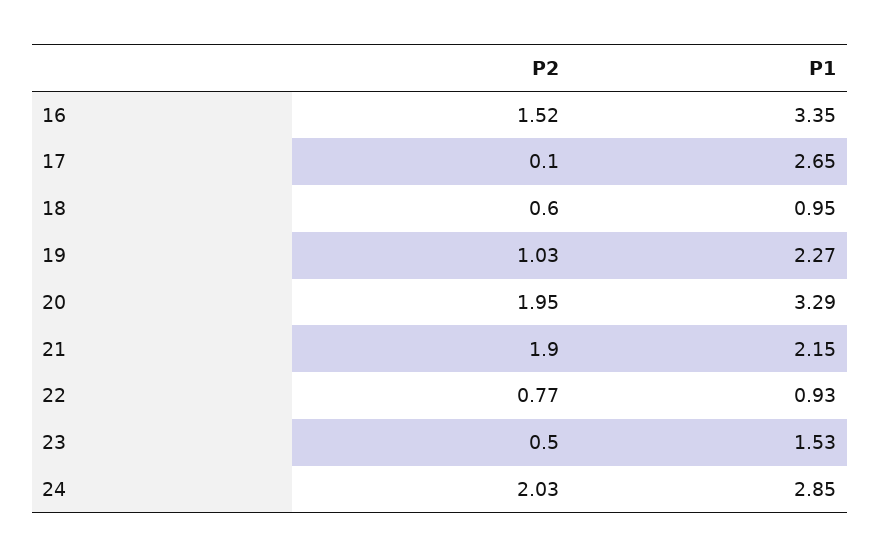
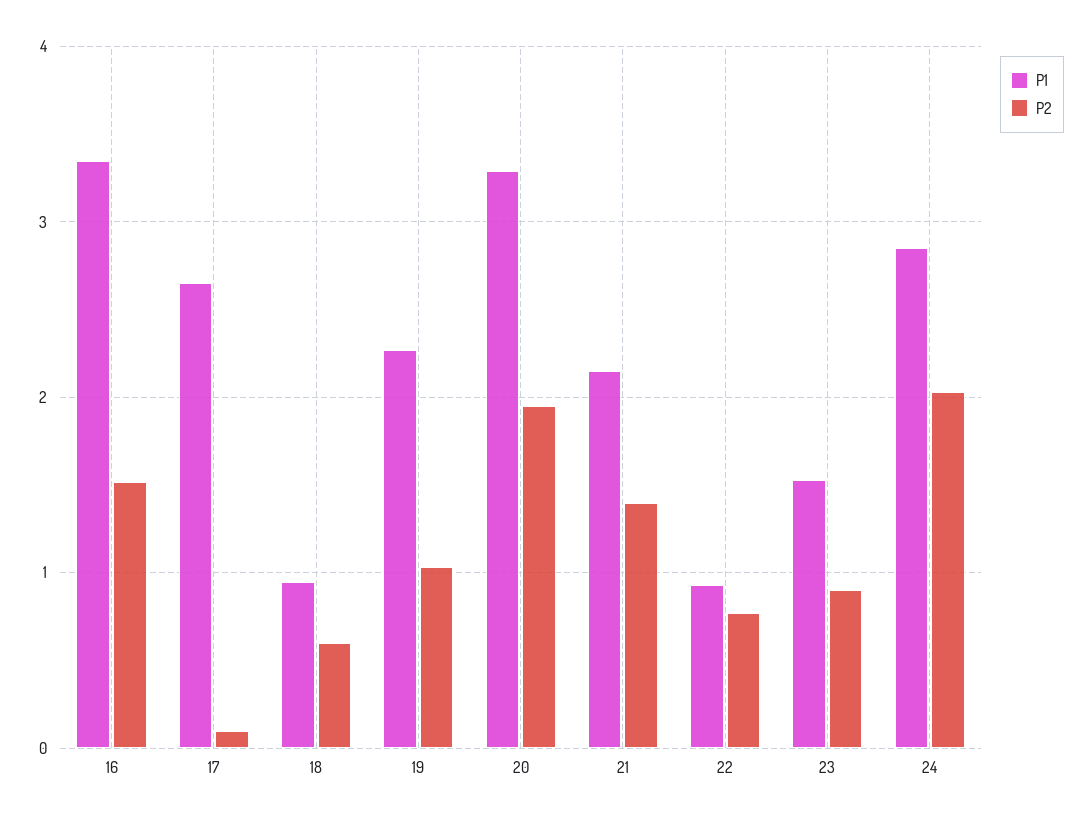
  {
    "P2": {
      "16": 1.52,
      "17": 0.1,
      "18": 0.6,
      "19": 1.03,
      "20": 1.95,
-     "21": 1.9,
+     "21": 1.4,
      "22": 0.77,
-     "23": 0.5,
+     "23": 0.9,
      "24": 2.03
    },
    "P1": {
      "16": 3.35,
      "17": 2.65,
      "18": 0.95,
      "19": 2.27,
      "20": 3.29,
      "21": 2.15,
      "22": 0.93,
      "23": 1.53,
      "24": 2.85
    }
  }

